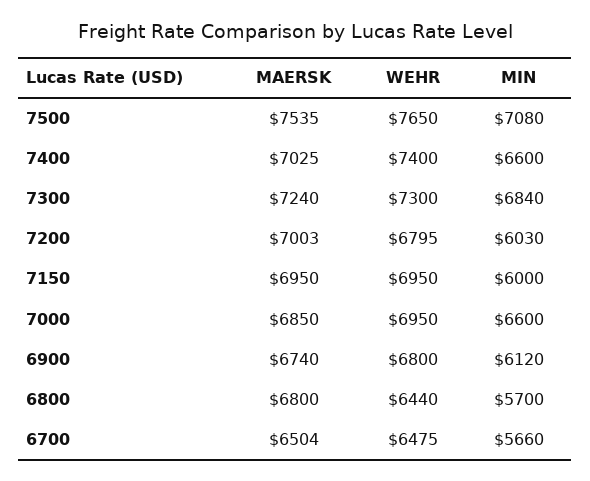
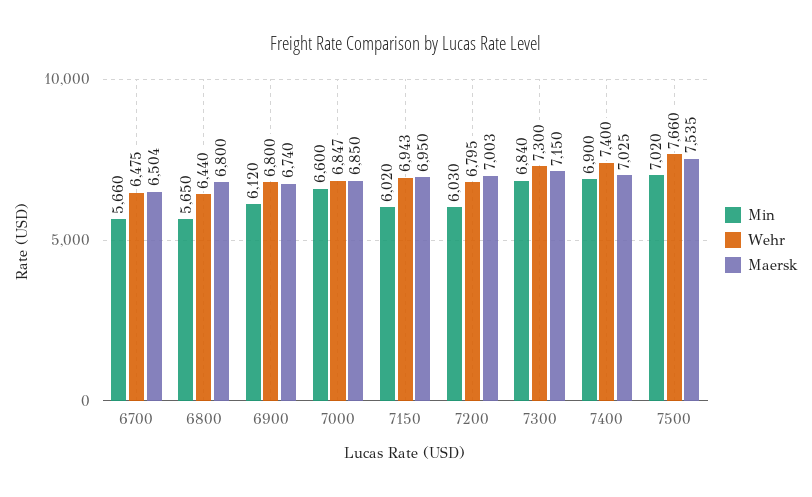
  {
    "MAERSK": {
      "7500": 7535,
      "7400": 7025,
-     "7300": 7240,
+     "7300": 7150,
      "7200": 7003,
      "7150": 6950,
      "7000": 6850,
      "6900": 6740,
      "6800": 6800,
      "6700": 6504
    },
    "WEHR": {
-     "7500": 7650,
+     "7500": 7660,
      "7400": 7400,
      "7300": 7300,
      "7200": 6795,
-     "7150": 6950,
+     "7150": 6943,
-     "7000": 6950,
+     "7000": 6847,
      "6900": 6800,
      "6800": 6440,
      "6700": 6475
    },
    "MIN": {
-     "7500": 7080,
+     "7500": 7020,
-     "7400": 6600,
+     "7400": 6900,
      "7300": 6840,
      "7200": 6030,
-     "7150": 6000,
+     "7150": 6020,
      "7000": 6600,
      "6900": 6120,
-     "6800": 5700,
+     "6800": 5650,
      "6700": 5660
    }
  }

